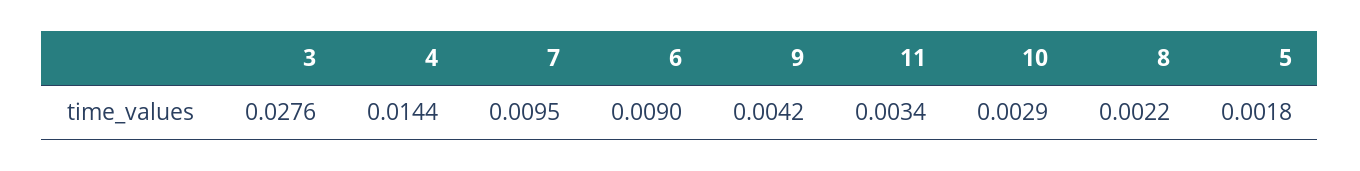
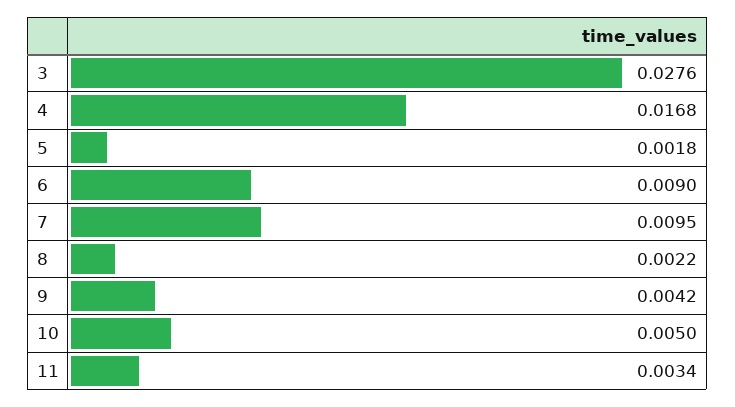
  {
    "3": 0.0276,
-   "4": 0.0144,
+   "4": 0.0168,
    "7": 0.0095,
    "6": 0.009,
    "9": 0.0042,
    "11": 0.0034,
-   "10": 0.0029,
+   "10": 0.005,
    "8": 0.0022,
    "5": 0.0018
  }

